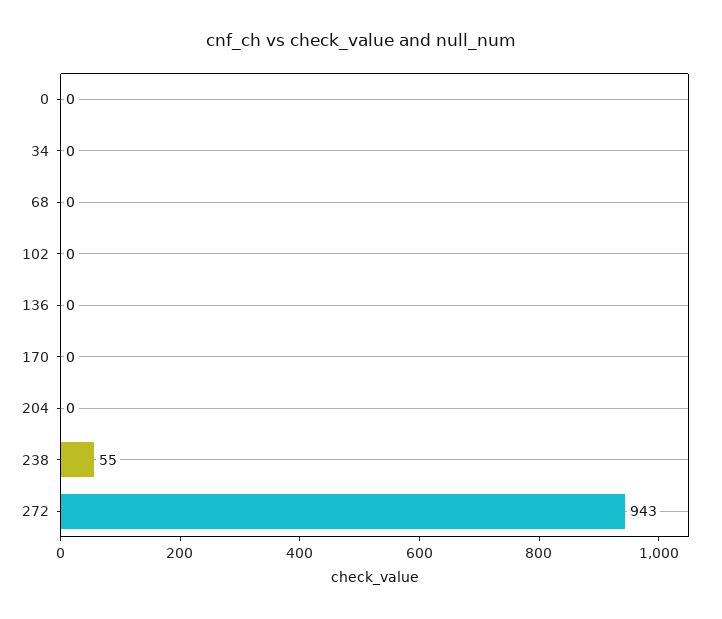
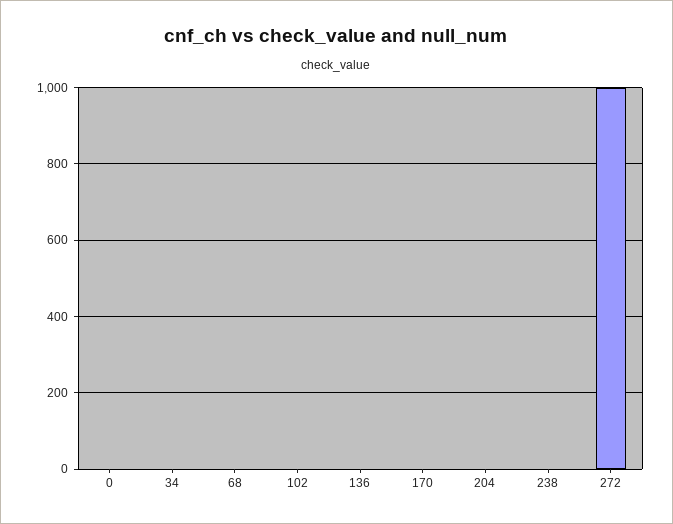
  {
    "0": 0,
    "34": 0,
    "68": 0,
    "102": 0,
    "136": 0,
    "170": 0,
    "204": 0,
-   "238": 55,
+   "238": 0,
-   "272": 943
+   "272": 1000
  }

